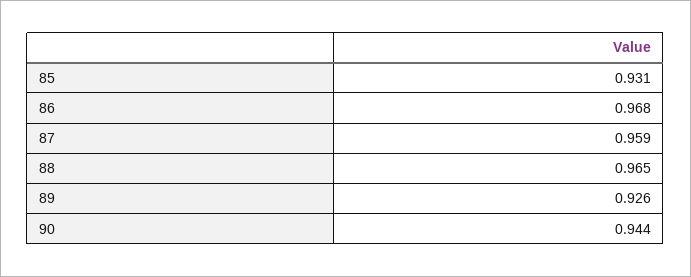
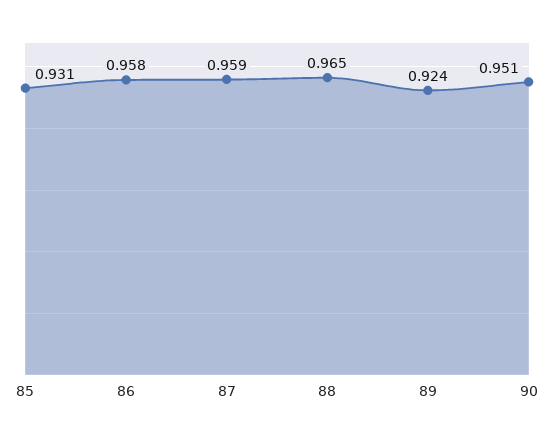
  {
    "85": 0.931,
-   "86": 0.968,
+   "86": 0.958,
    "87": 0.959,
    "88": 0.965,
-   "89": 0.926,
+   "89": 0.924,
-   "90": 0.944
+   "90": 0.951
  }

